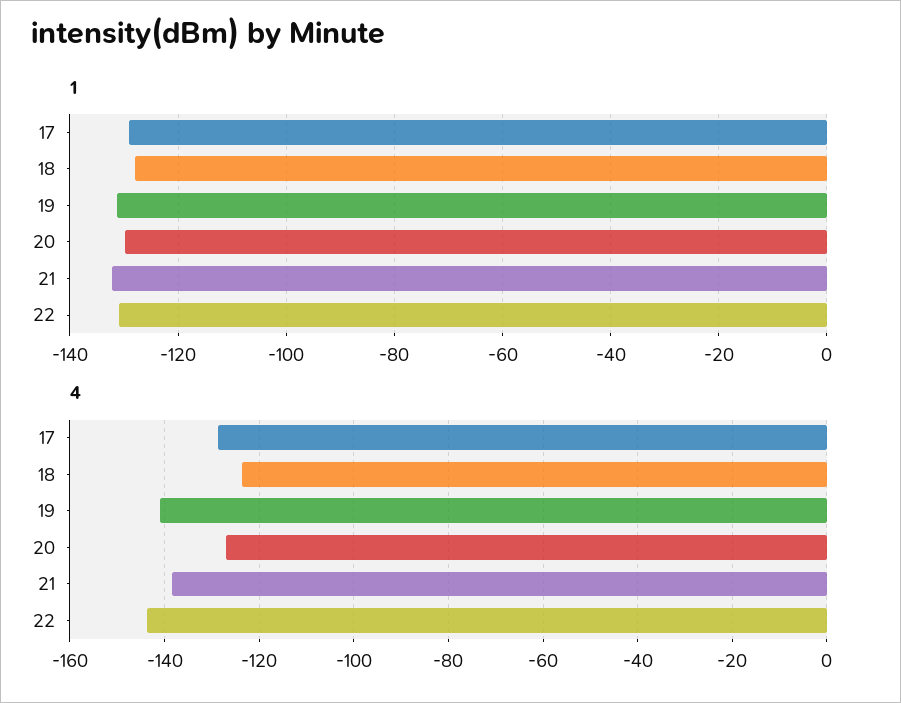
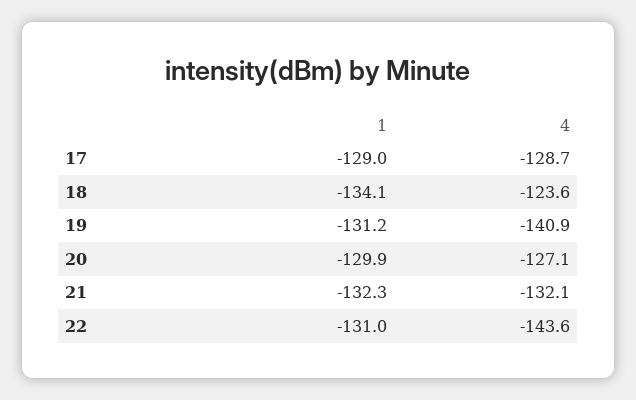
  {
    "1": {
      "17": -129,
-     "18": -128,
+     "18": -134.1,
      "19": -131.2,
      "20": -129.9,
      "21": -132.3,
      "22": -131
    },
    "4": {
      "17": -128.7,
      "18": -123.6,
      "19": -140.9,
      "20": -127.1,
-     "21": -138,
+     "21": -132.1,
      "22": -143.6
    }
  }

